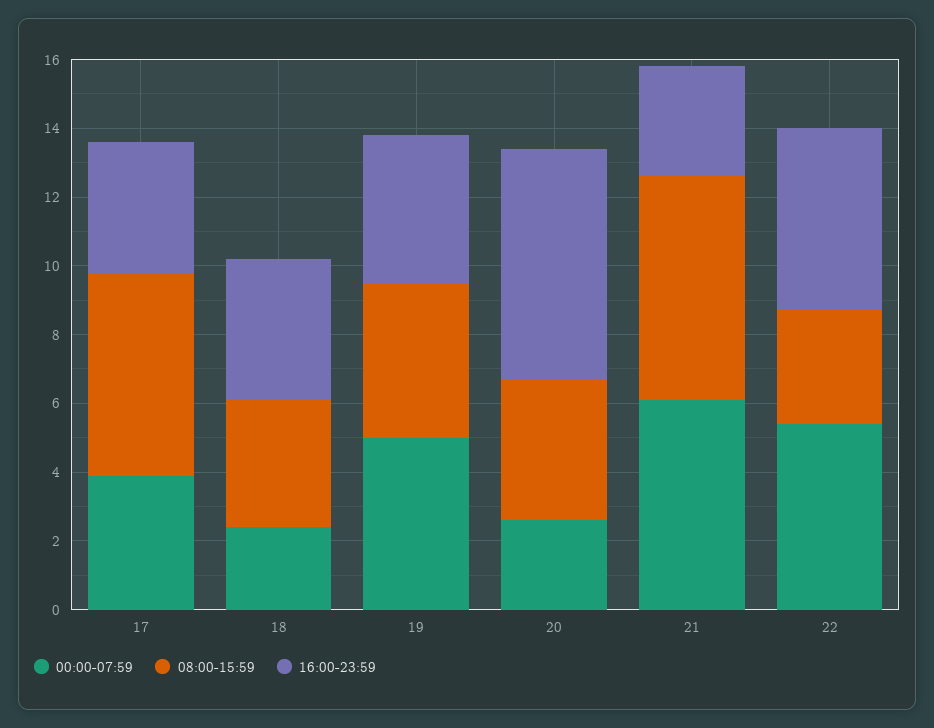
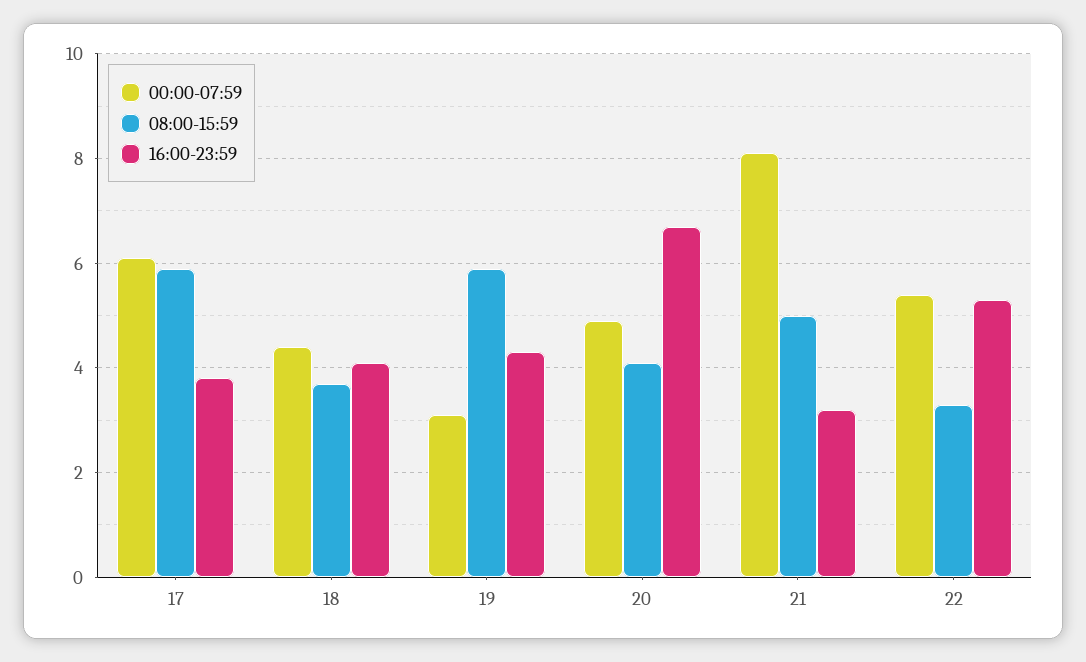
  {
    "00:00-07:59": {
-     "17": 4,
+     "17": 6,
-     "18": 2.5,
+     "18": 4.5,
-     "19": 5,
+     "19": 3,
-     "20": 2.5,
+     "20": 5,
-     "21": 6,
+     "21": 8,
      "22": 5.5
    },
    "08:00-15:59": {
      "17": 6,
      "18": 3.5,
-     "19": 4.5,
+     "19": 6,
      "20": 4,
-     "21": 6.5,
+     "21": 5,
      "22": 3.5
    },
    "16:00-23:59": {
      "17": 4,
      "18": 4,
      "19": 4.5,
      "20": 6.5,
      "21": 3,
      "22": 5.5
    }
  }

